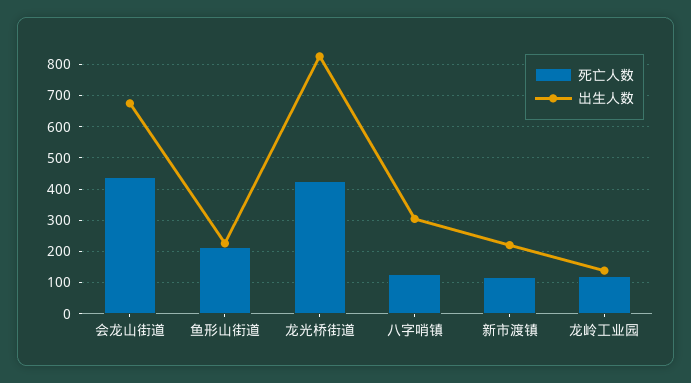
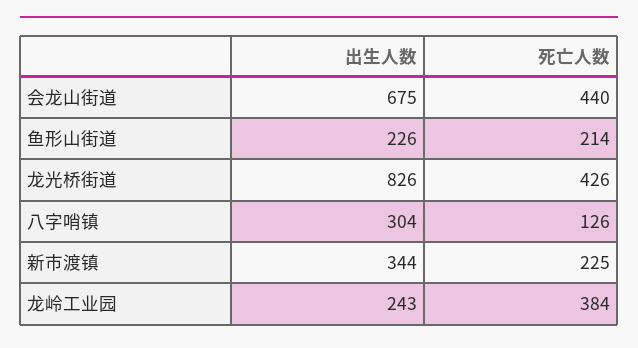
  {
    "死亡人数": {
      "会龙山街道": 440,
      "鱼形山街道": 214,
      "龙光桥街道": 426,
      "八字哨镇": 126,
-     "新市渡镇": 120,
+     "新市渡镇": 225,
-     "龙岭工业园": 120
+     "龙岭工业园": 384
    },
    "出生人数": {
      "会龙山街道": 675,
      "鱼形山街道": 226,
      "龙光桥街道": 826,
      "八字哨镇": 304,
-     "新市渡镇": 220,
+     "新市渡镇": 344,
-     "龙岭工业园": 140
+     "龙岭工业园": 243
    }
  }

